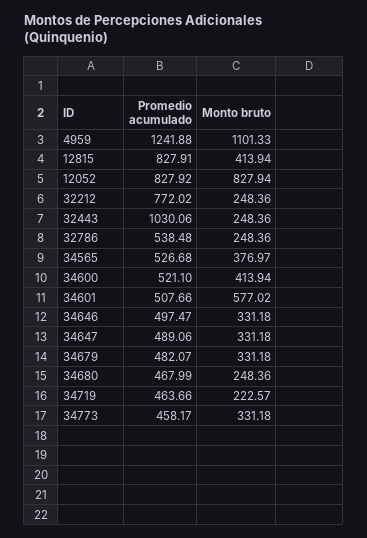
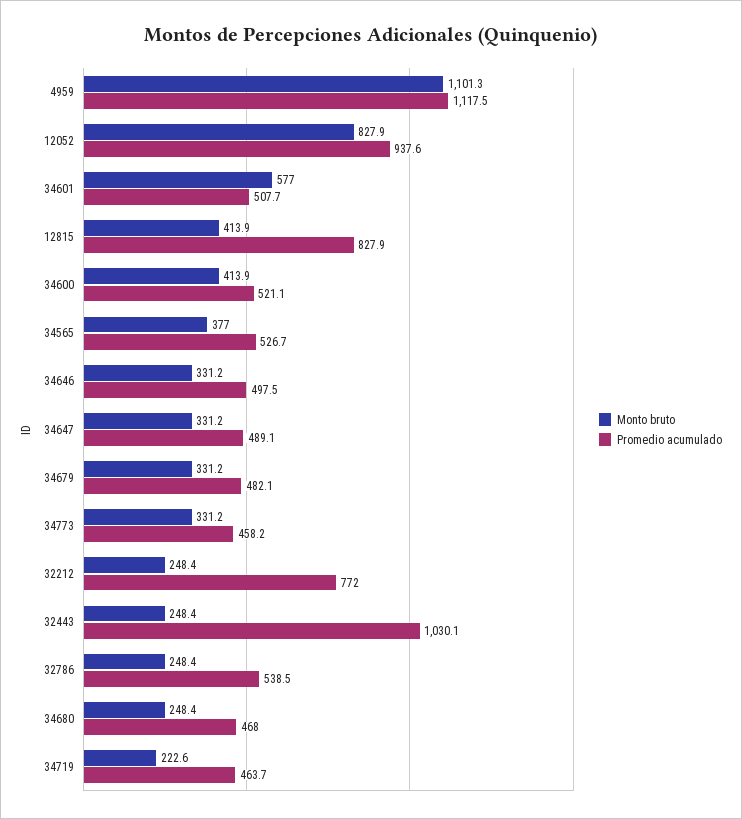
  {
    "Promedio acumulado": {
-     "4959": 1241.88,
+     "4959": 1117.5,
      "12815": 827.91,
-     "12052": 827.92,
+     "12052": 937.6,
      "32212": 772.02,
      "32443": 1030.06,
      "32786": 538.48,
      "34565": 526.68,
      "34600": 521.1,
      "34601": 507.66,
      "34646": 497.47,
      "34647": 489.06,
      "34679": 482.07,
      "34680": 467.99,
      "34719": 463.66,
      "34773": 458.17
    },
    "Monto bruto": {
      "4959": 1101.33,
      "12815": 413.94,
      "12052": 827.94,
      "32212": 248.36,
      "32443": 248.36,
      "32786": 248.36,
      "34565": 376.97,
      "34600": 413.94,
      "34601": 577.02,
      "34646": 331.18,
      "34647": 331.18,
      "34679": 331.18,
      "34680": 248.36,
      "34719": 222.57,
      "34773": 331.18
    }
  }

